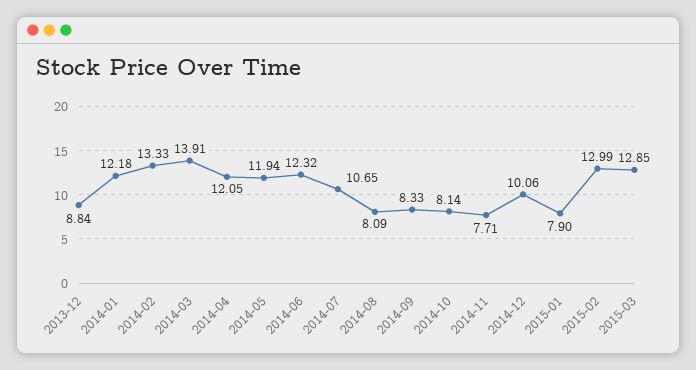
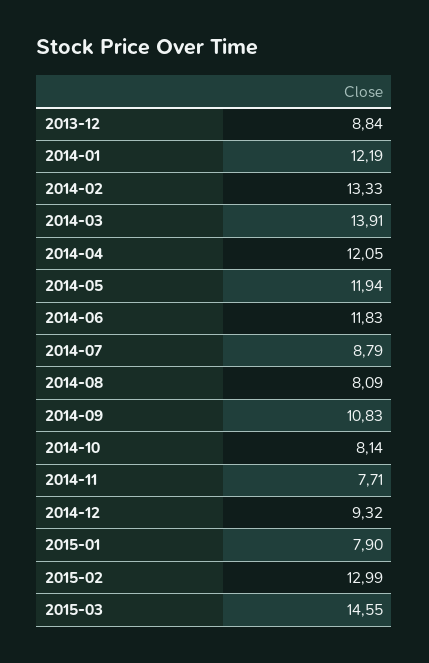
  {
    "2013-12": 8.84,
-   "2014-01": 12.18,
+   "2014-01": 12.19,
    "2014-02": 13.33,
    "2014-03": 13.91,
    "2014-04": 12.05,
    "2014-05": 11.94,
-   "2014-06": 12.32,
+   "2014-06": 11.83,
-   "2014-07": 10.65,
+   "2014-07": 8.79,
    "2014-08": 8.09,
-   "2014-09": 8.33,
+   "2014-09": 10.83,
    "2014-10": 8.14,
    "2014-11": 7.71,
-   "2014-12": 10.06,
+   "2014-12": 9.32,
    "2015-01": 7.9,
    "2015-02": 12.99,
-   "2015-03": 12.85
+   "2015-03": 14.55
  }

